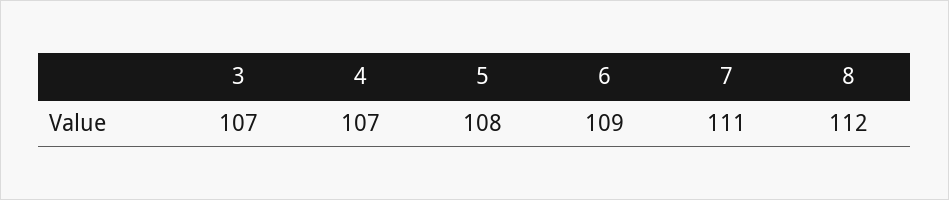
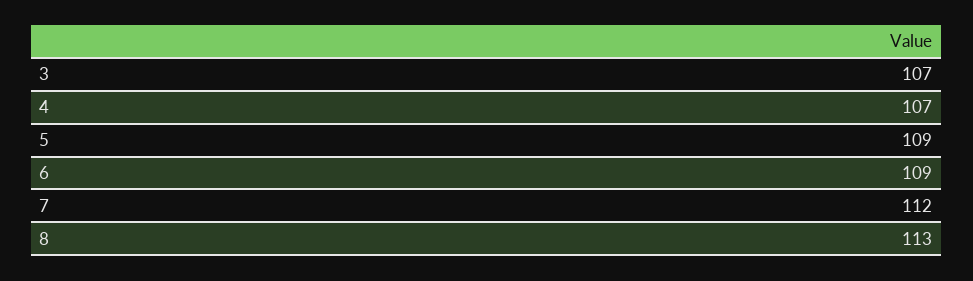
  {
    "3": 107,
    "4": 107,
-   "5": 108,
+   "5": 109,
    "6": 109,
-   "7": 111,
+   "7": 112,
-   "8": 112
+   "8": 113
  }

